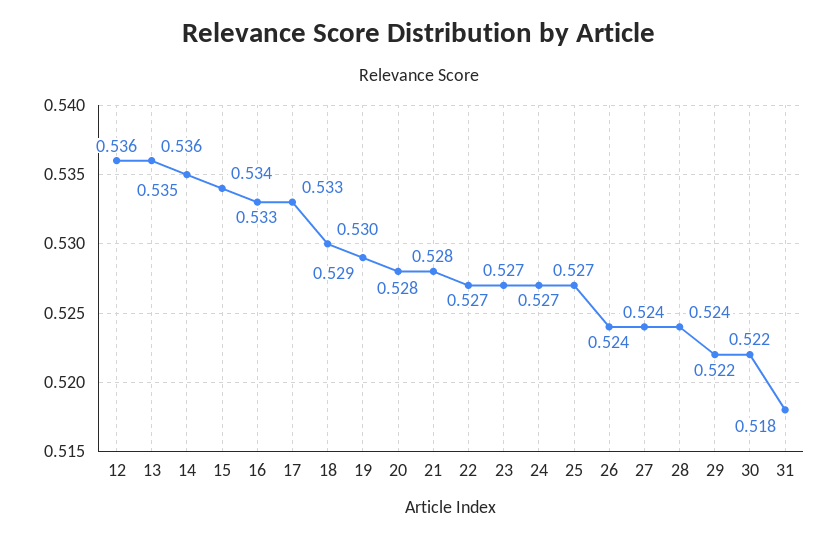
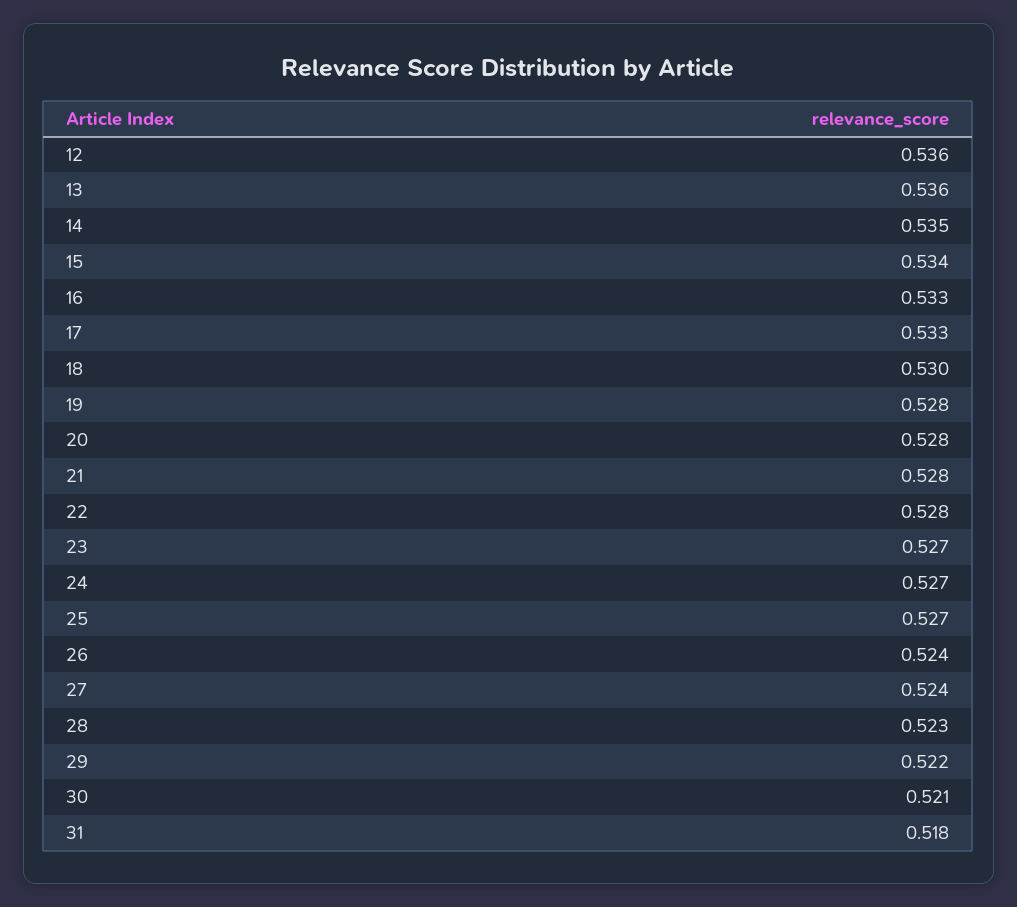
  {
    "12": 0.536,
    "13": 0.536,
    "14": 0.535,
    "15": 0.534,
    "16": 0.533,
    "17": 0.533,
    "18": 0.53,
-   "19": 0.529,
+   "19": 0.528,
    "20": 0.528,
    "21": 0.528,
-   "22": 0.527,
+   "22": 0.528,
    "23": 0.527,
    "24": 0.527,
    "25": 0.527,
    "26": 0.524,
    "27": 0.524,
-   "28": 0.524,
+   "28": 0.523,
    "29": 0.522,
-   "30": 0.522,
+   "30": 0.521,
    "31": 0.518
  }

